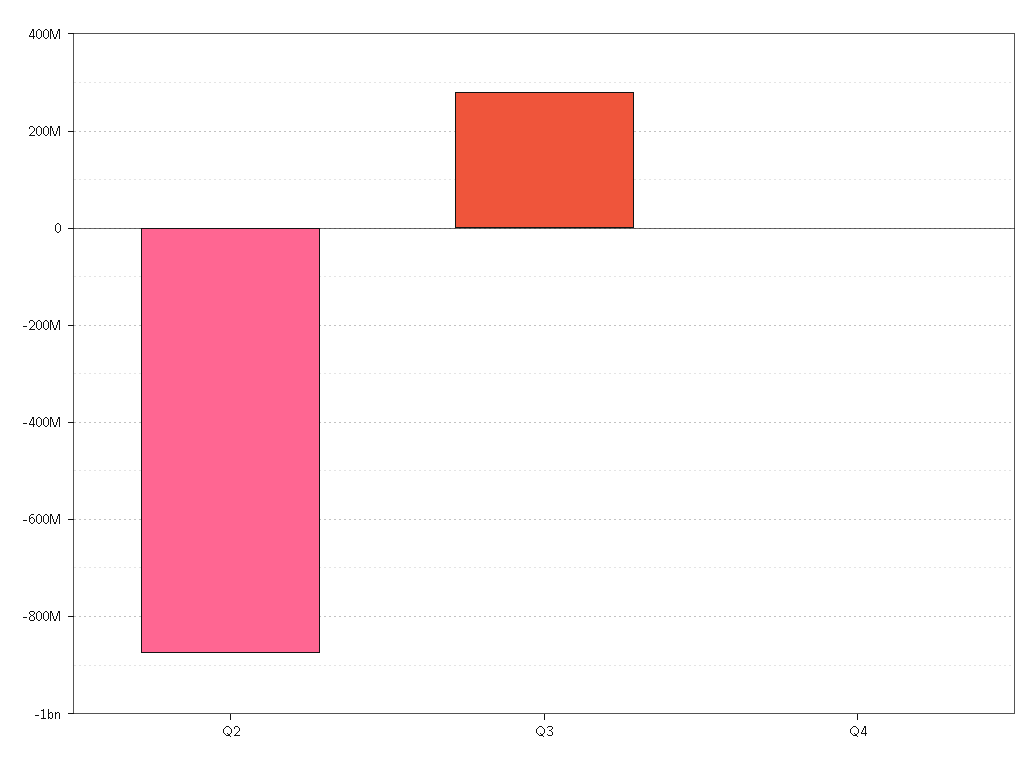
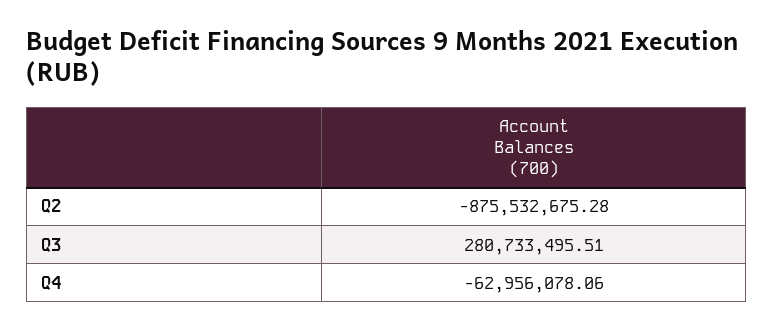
  {
    "Q2": -875532675.28,
    "Q3": 280733495.51,
-   "Q4": 0
+   "Q4": -62956078.06
  }

